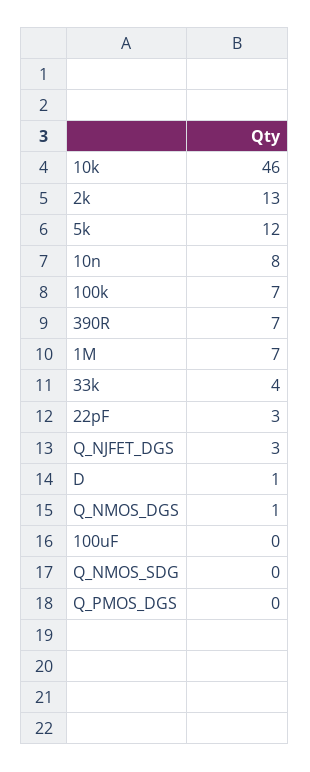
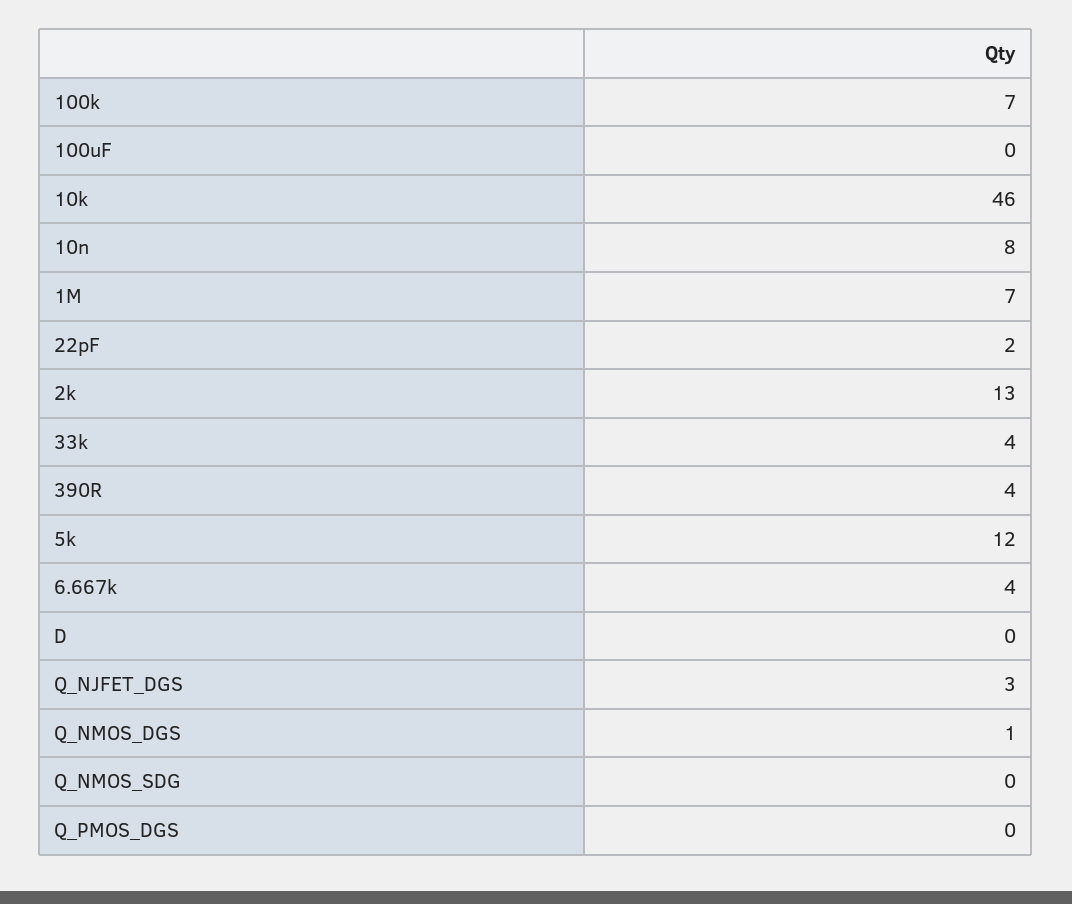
  {
    "10k": 46,
    "2k": 13,
    "5k": 12,
    "10n": 8,
    "100k": 7,
-   "390R": 7,
+   "390R": 4,
    "1M": 7,
    "33k": 4,
-   "22pF": 3,
+   "22pF": 2,
    "Q_NJFET_DGS": 3,
-   "D": 1,
+   "D": 0,
    "Q_NMOS_DGS": 1,
    "100uF": 0,
    "Q_NMOS_SDG": 0,
-   "Q_PMOS_DGS": 0
+   "Q_PMOS_DGS": 0,
+   "6.667k": 4
  }

